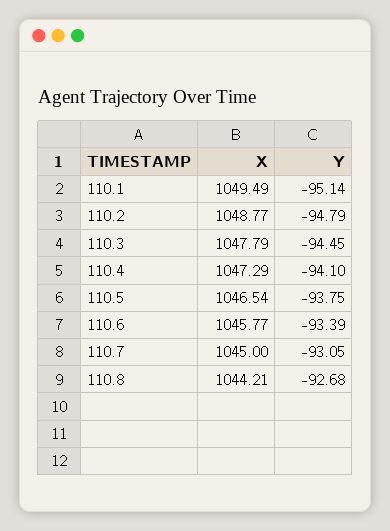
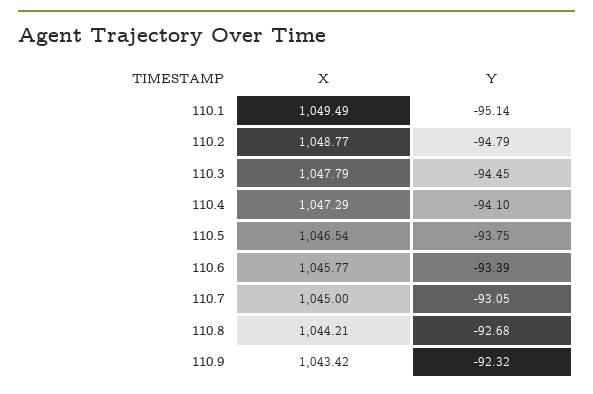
  {
    "X": {
      "110.1": 1049.49,
      "110.2": 1048.77,
      "110.3": 1047.79,
      "110.4": 1047.29,
      "110.5": 1046.54,
      "110.6": 1045.77,
      "110.7": 1045,
-     "110.8": 1044.21
+     "110.8": 1044.21,
+     "110.9": 1043.42
    },
    "Y": {
      "110.1": -95.14,
      "110.2": -94.79,
      "110.3": -94.45,
      "110.4": -94.1,
      "110.5": -93.75,
      "110.6": -93.39,
      "110.7": -93.05,
-     "110.8": -92.68
+     "110.8": -92.68,
+     "110.9": -92.32
    }
  }

